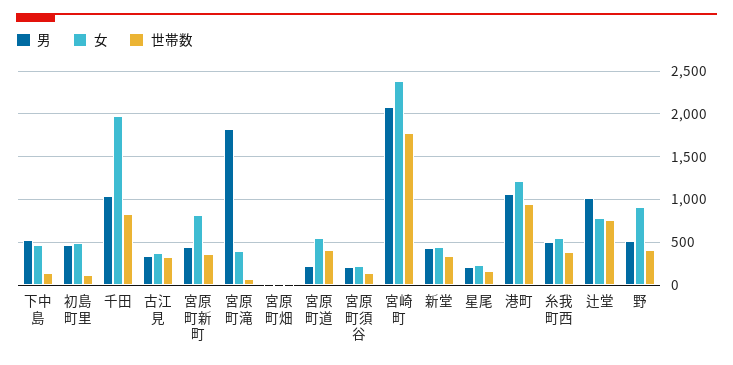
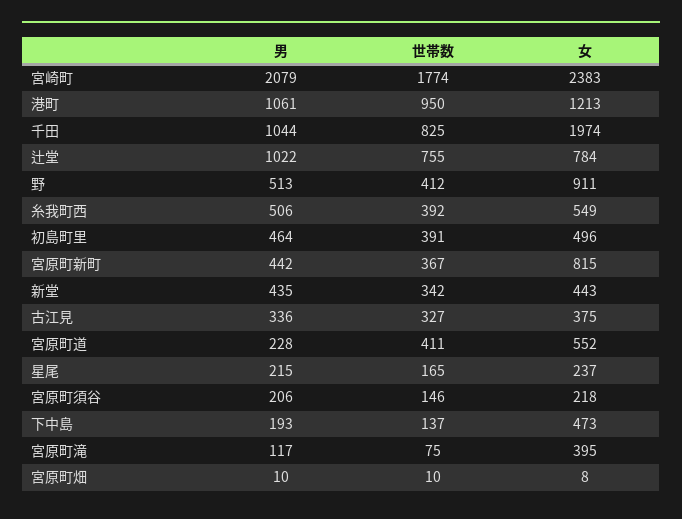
  {
    "男": {
-     "下中島": 500,
+     "下中島": 193,
      "初島町里": 464,
      "千田": 1044,
      "古江見": 336,
      "宮原町新町": 442,
-     "宮原町滝": 1800,
+     "宮原町滝": 117,
      "宮原町畑": 10,
      "宮原町道": 228,
      "宮原町須谷": 206,
      "宮崎町": 2079,
      "新堂": 435,
      "星尾": 215,
      "港町": 1061,
      "糸我町西": 506,
      "辻堂": 1022,
      "野": 513
    },
    "女": {
      "下中島": 473,
      "初島町里": 496,
      "千田": 1974,
      "古江見": 375,
      "宮原町新町": 815,
      "宮原町滝": 395,
      "宮原町畑": 8,
      "宮原町道": 552,
      "宮原町須谷": 218,
      "宮崎町": 2383,
      "新堂": 443,
      "星尾": 237,
      "港町": 1213,
      "糸我町西": 549,
      "辻堂": 784,
      "野": 911
    },
    "世帯数": {
      "下中島": 137,
-     "初島町里": 100,
+     "初島町里": 391,
      "千田": 825,
      "古江見": 327,
      "宮原町新町": 367,
      "宮原町滝": 75,
      "宮原町畑": 10,
      "宮原町道": 411,
      "宮原町須谷": 146,
      "宮崎町": 1774,
      "新堂": 342,
      "星尾": 165,
      "港町": 950,
      "糸我町西": 392,
      "辻堂": 755,
      "野": 412
    }
  }

